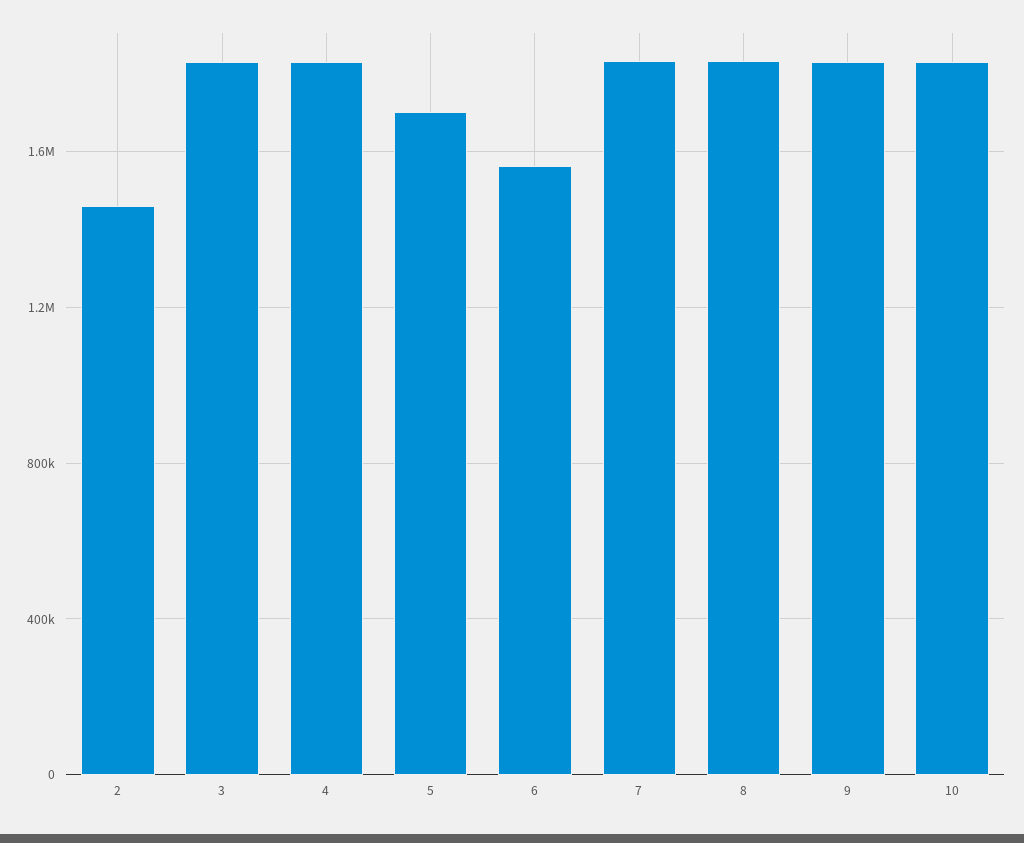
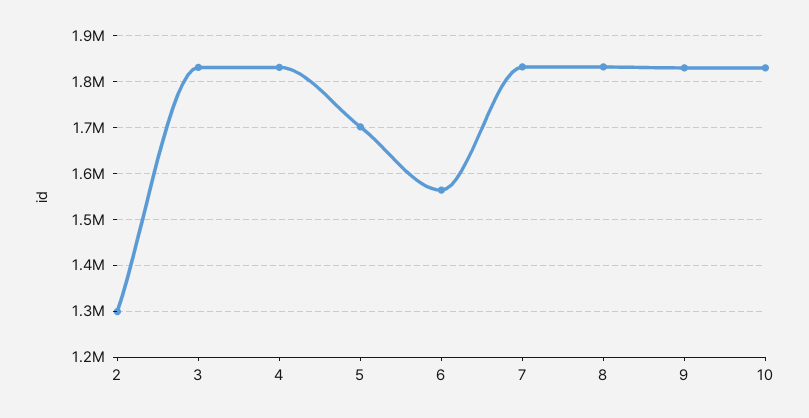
  {
-   "2": 1450000,
+   "2": 1300000,
    "3": 1840000,
    "4": 1840000,
    "5": 1700000,
    "6": 1560000,
    "7": 1840000,
    "8": 1840000,
    "9": 1820000,
    "10": 1820000
  }

